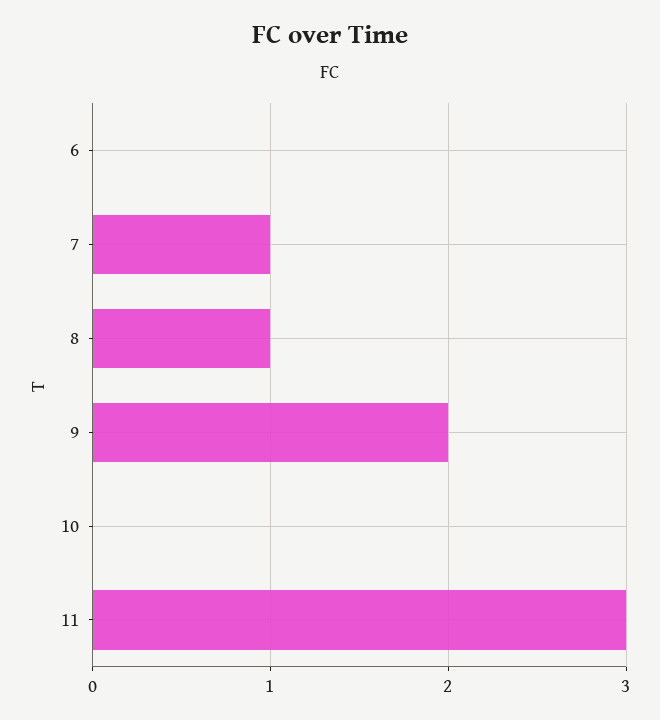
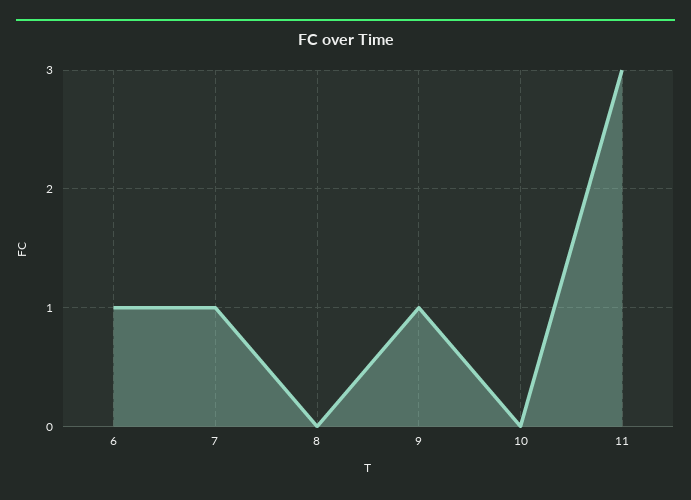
  {
-   "6": 0,
+   "6": 1,
    "7": 1,
-   "8": 1,
+   "8": 0,
-   "9": 2,
+   "9": 1,
    "10": 0,
    "11": 3
  }

